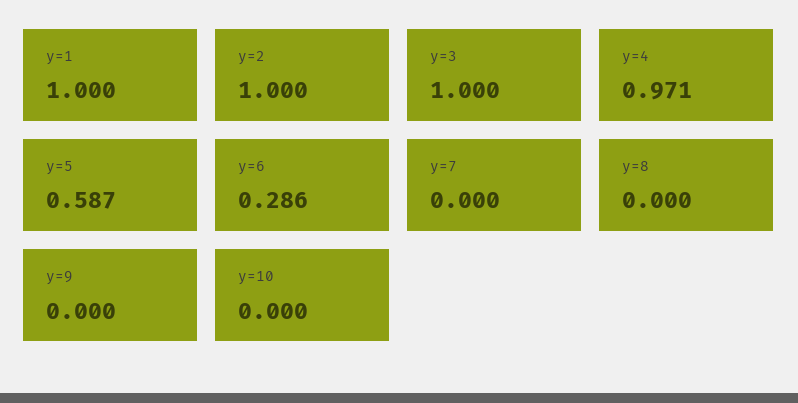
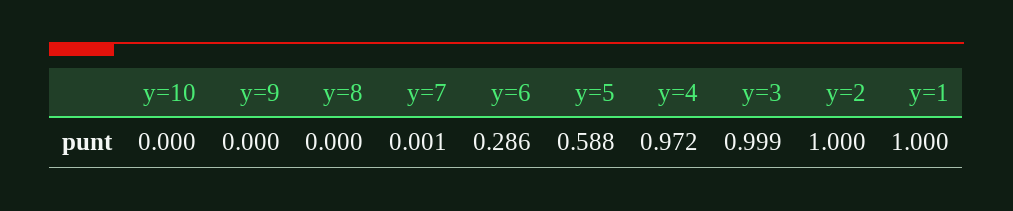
  {
    "y=1": 1,
    "y=2": 1,
-   "y=3": 1,
+   "y=3": 0.999,
-   "y=4": 0.971,
+   "y=4": 0.972,
-   "y=5": 0.587,
+   "y=5": 0.588,
    "y=6": 0.286,
-   "y=7": 0,
+   "y=7": 0.001,
    "y=8": 0,
    "y=9": 0,
    "y=10": 0
  }

